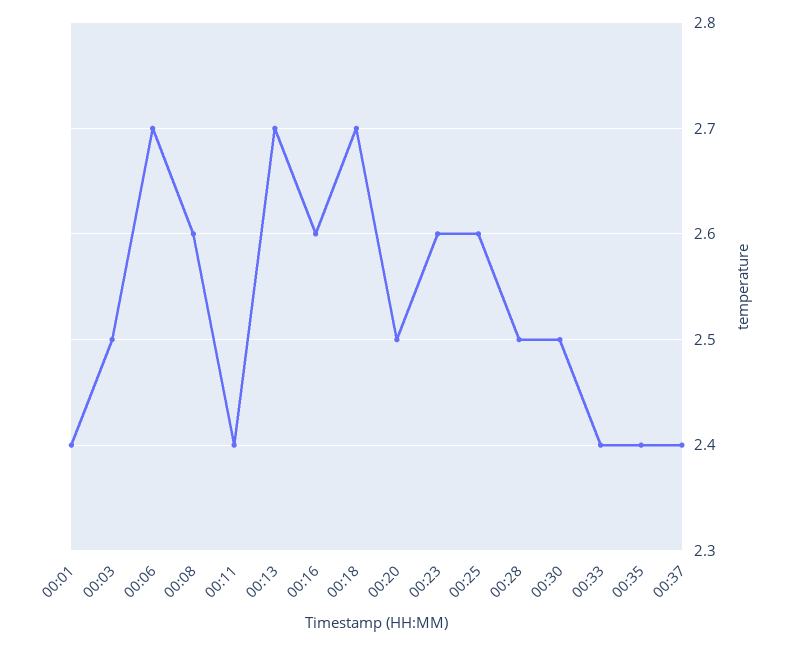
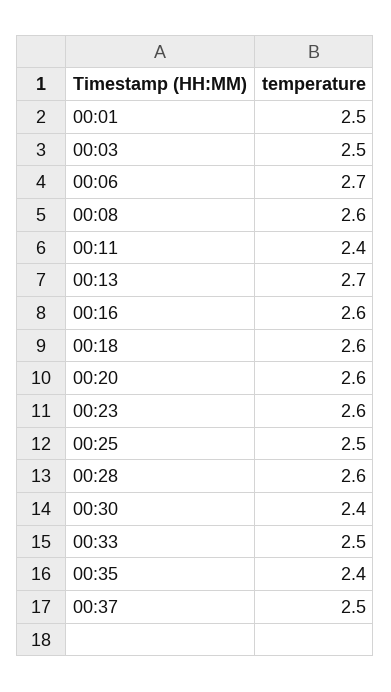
  {
-   "00:01": 2.4,
+   "00:01": 2.5,
    "00:03": 2.5,
    "00:06": 2.7,
    "00:08": 2.6,
    "00:11": 2.4,
    "00:13": 2.7,
    "00:16": 2.6,
-   "00:18": 2.7,
+   "00:18": 2.6,
-   "00:20": 2.5,
+   "00:20": 2.6,
    "00:23": 2.6,
-   "00:25": 2.6,
+   "00:25": 2.5,
-   "00:28": 2.5,
+   "00:28": 2.6,
-   "00:30": 2.5,
+   "00:30": 2.4,
-   "00:33": 2.4,
+   "00:33": 2.5,
    "00:35": 2.4,
-   "00:37": 2.4
+   "00:37": 2.5
  }

